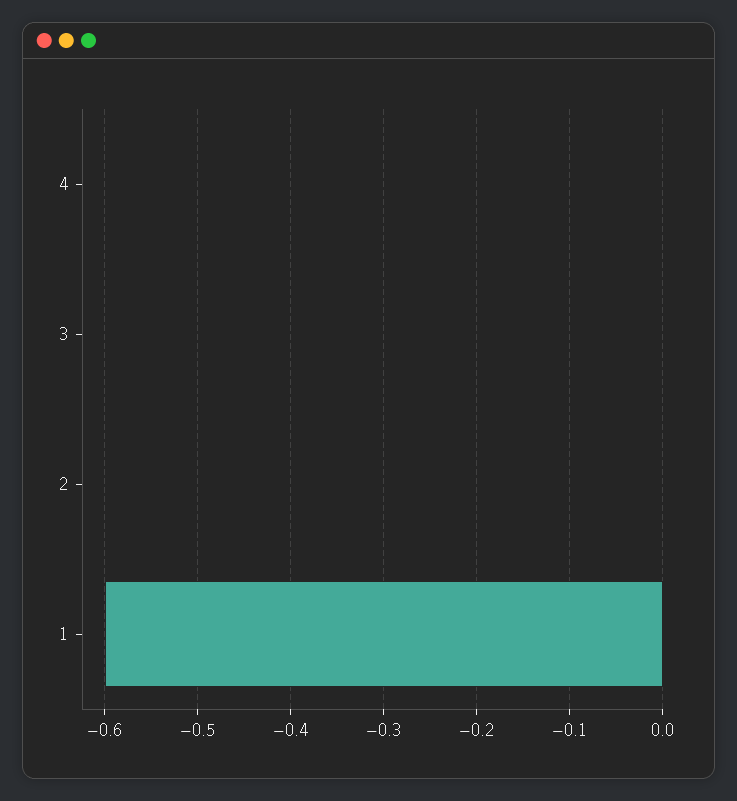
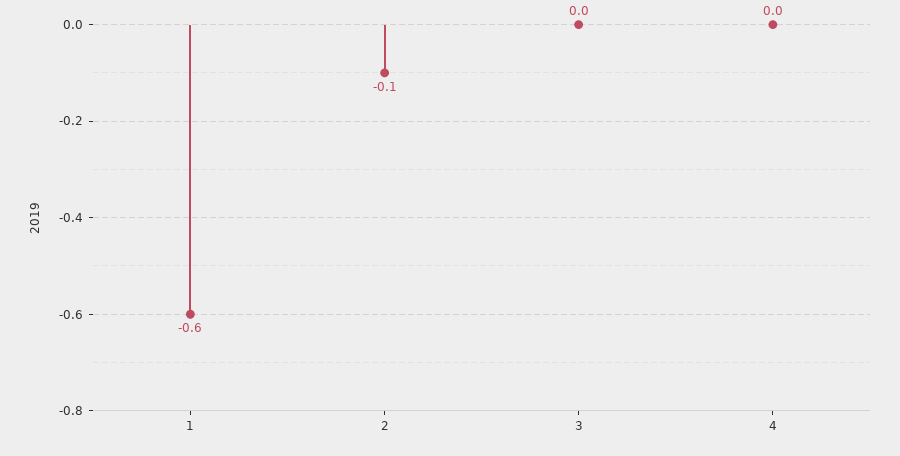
  {
    "4": 0,
    "3": 0,
-   "2": 0,
+   "2": -0.1,
    "1": -0.6
  }

